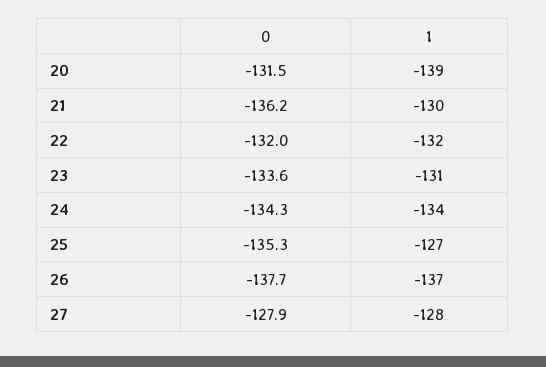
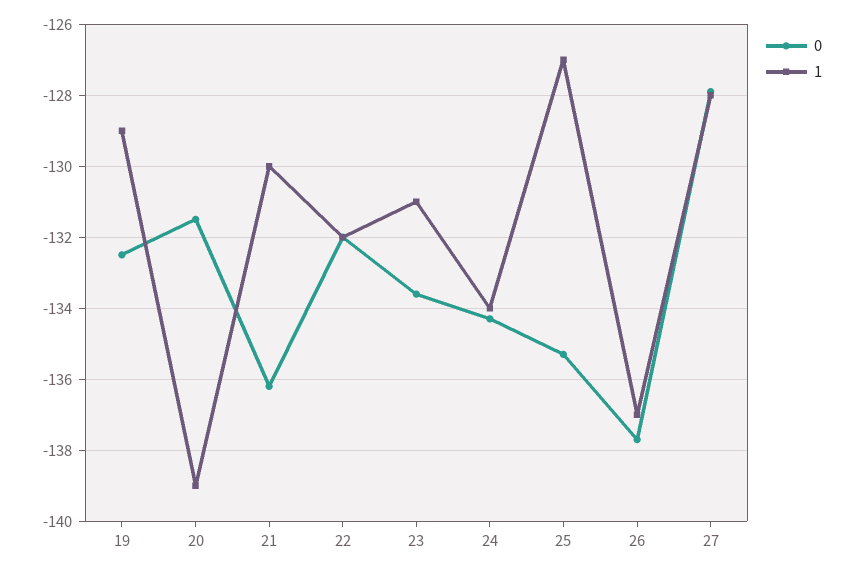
  {
    "0": {
      "20": -131.5,
      "21": -136.2,
      "22": -132,
      "23": -133.6,
      "24": -134.3,
      "25": -135.3,
      "26": -137.7,
-     "27": -127.9
+     "27": -127.9,
+     "19": -132.5
    },
    "1": {
      "20": -139,
      "21": -130,
      "22": -132,
      "23": -131,
      "24": -134,
      "25": -127,
      "26": -137,
-     "27": -128
+     "27": -128,
+     "19": -129
    }
  }

